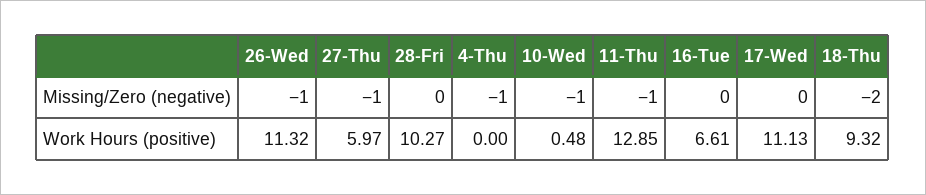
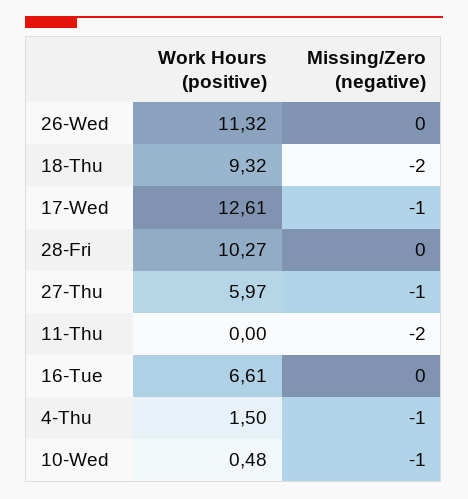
  {
    "26-Wed": {
-     "Missing/Zero (negative)": -1,
+     "Missing/Zero (negative)": 0,
      "Work Hours (positive)": 11.32
    },
    "27-Thu": {
      "Missing/Zero (negative)": -1,
      "Work Hours (positive)": 5.97
    },
    "28-Fri": {
      "Missing/Zero (negative)": 0,
      "Work Hours (positive)": 10.27
    },
    "4-Thu": {
      "Missing/Zero (negative)": -1,
-     "Work Hours (positive)": 0
+     "Work Hours (positive)": 1.5
    },
    "10-Wed": {
      "Missing/Zero (negative)": -1,
      "Work Hours (positive)": 0.48
    },
    "11-Thu": {
-     "Missing/Zero (negative)": -1,
+     "Missing/Zero (negative)": -2,
-     "Work Hours (positive)": 12.85
+     "Work Hours (positive)": 0
    },
    "16-Tue": {
      "Missing/Zero (negative)": 0,
      "Work Hours (positive)": 6.61
    },
    "17-Wed": {
-     "Missing/Zero (negative)": 0,
+     "Missing/Zero (negative)": -1,
-     "Work Hours (positive)": 11.13
+     "Work Hours (positive)": 12.61
    },
    "18-Thu": {
      "Missing/Zero (negative)": -2,
      "Work Hours (positive)": 9.32
    }
  }

